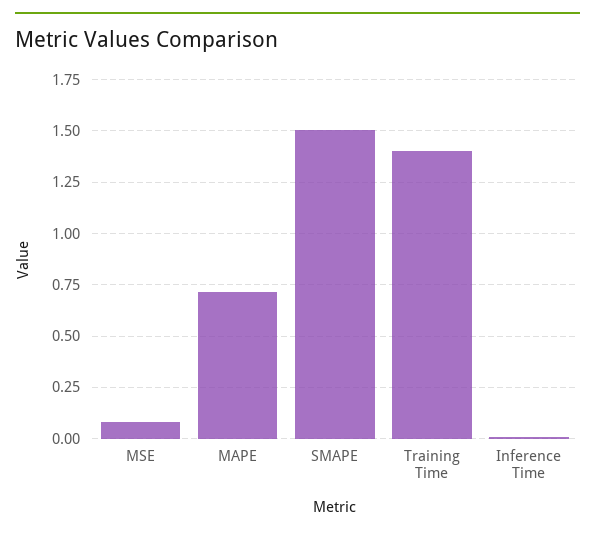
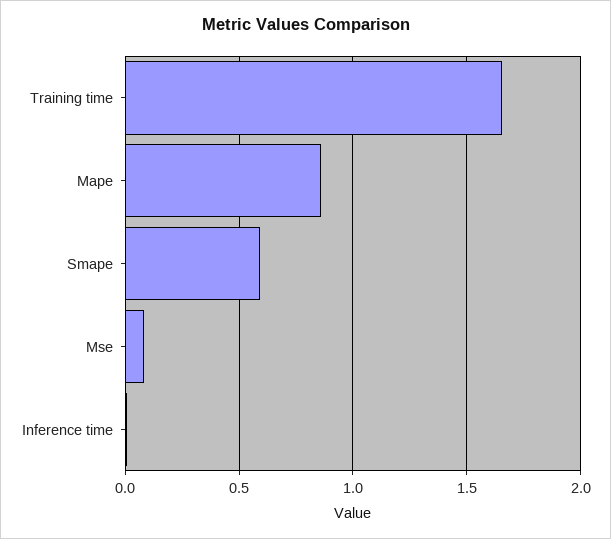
  {
    "MSE": 0.1,
-   "MAPE": 0.7,
+   "MAPE": 0.85,
-   "SMAPE": 1.5,
+   "SMAPE": 0.6,
-   "Training Time": 1.4,
+   "Training Time": 1.65,
    "Inference Time": 0
  }

